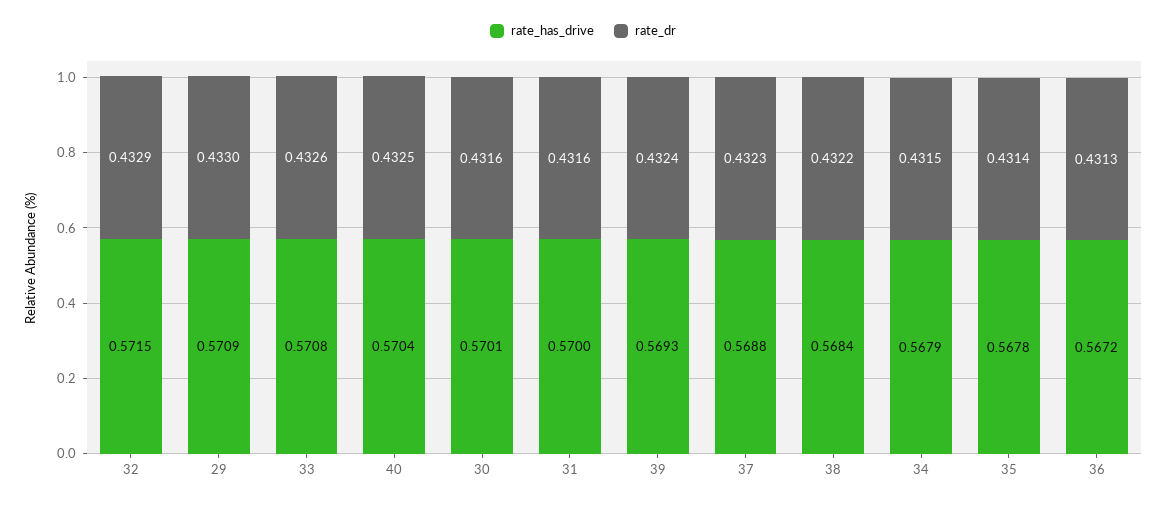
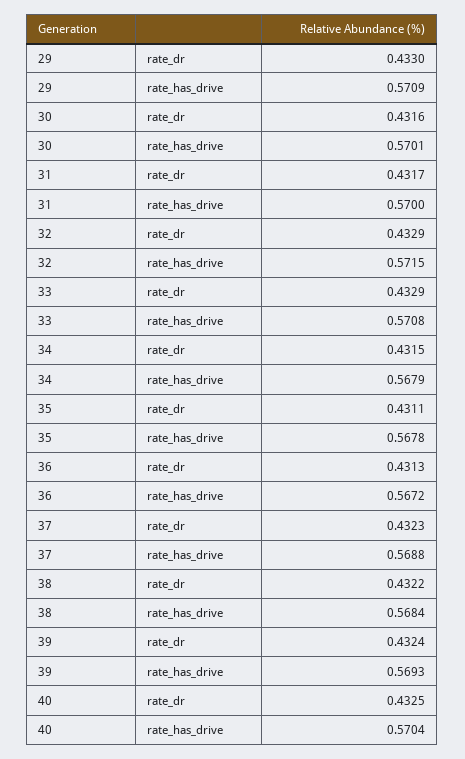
  {
    "rate_has_drive": {
      "32": 0.5715,
      "29": 0.5709,
      "33": 0.5708,
      "40": 0.5704,
      "30": 0.5701,
      "31": 0.57,
      "39": 0.5693,
      "37": 0.5688,
      "38": 0.5684,
      "34": 0.5679,
      "35": 0.5678,
      "36": 0.5672
    },
    "rate_dr": {
      "32": 0.4329,
      "29": 0.433,
-     "33": 0.4326,
+     "33": 0.4329,
      "40": 0.4325,
      "30": 0.4316,
-     "31": 0.4316,
+     "31": 0.4317,
      "39": 0.4324,
      "37": 0.4323,
      "38": 0.4322,
      "34": 0.4315,
-     "35": 0.4314,
+     "35": 0.4311,
      "36": 0.4313
    }
  }

